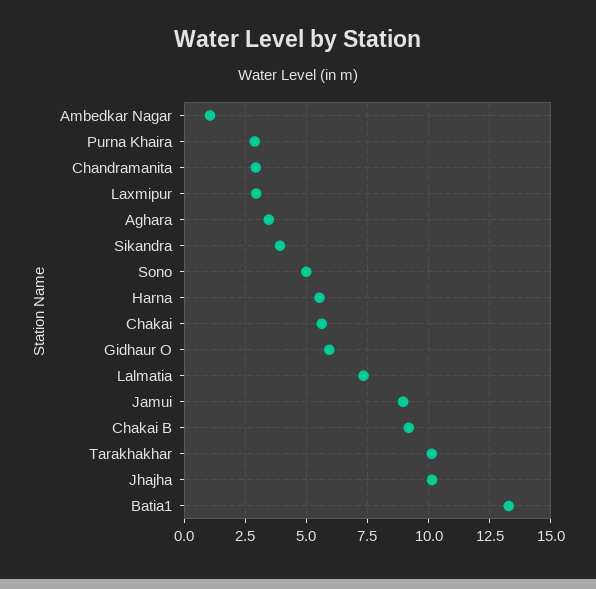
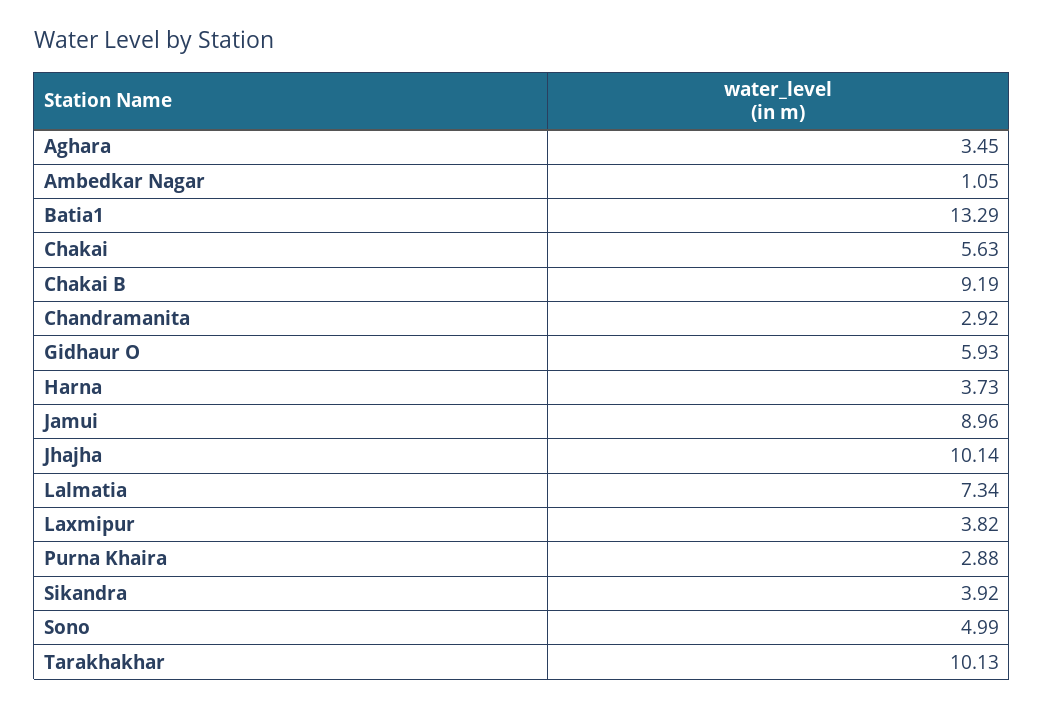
  {
    "Ambedkar Nagar": 1.05,
    "Purna Khaira": 2.88,
    "Chandramanita": 2.92,
-   "Laxmipur": 3,
+   "Laxmipur": 3.82,
    "Aghara": 3.45,
    "Sikandra": 3.92,
    "Sono": 4.99,
-   "Harna": 5.5,
+   "Harna": 3.73,
    "Chakai": 5.63,
    "Gidhaur O": 5.93,
    "Lalmatia": 7.34,
    "Jamui": 8.96,
    "Chakai B": 9.19,
    "Tarakhakhar": 10.13,
    "Jhajha": 10.14,
    "Batia1": 13.29
  }

